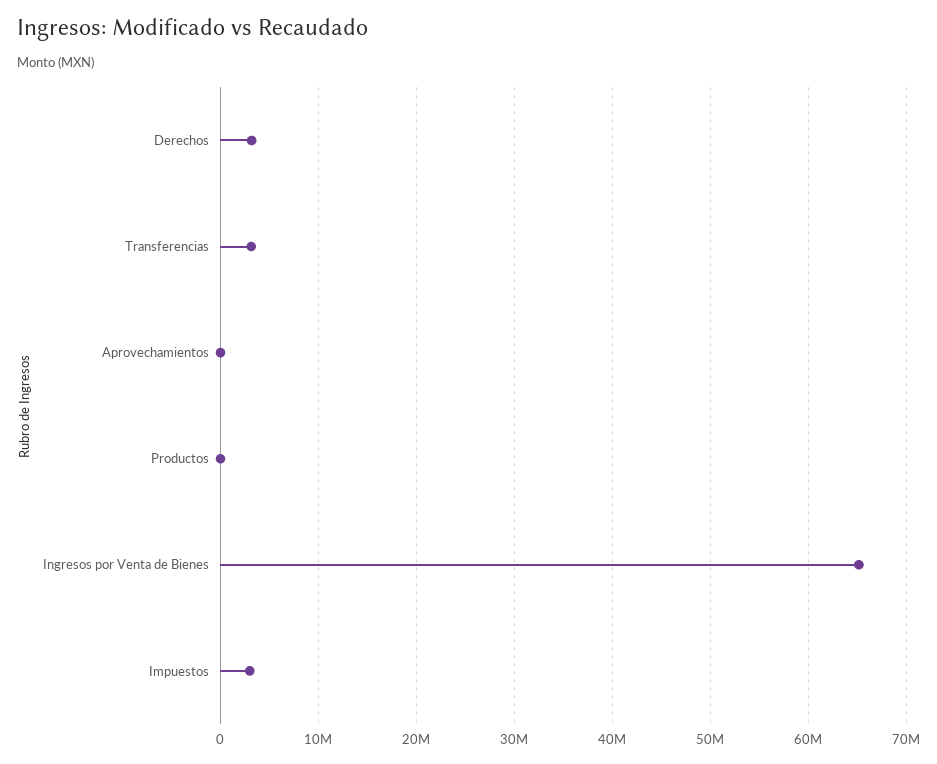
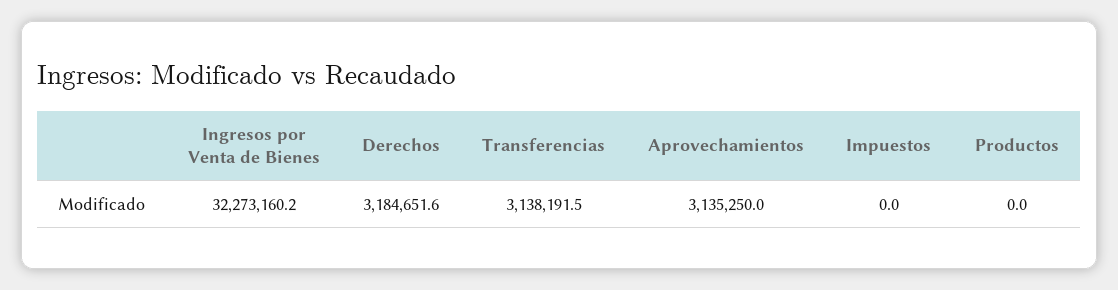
  {
    "Derechos": 3184651.6,
    "Transferencias": 3138191.5,
-   "Aprovechamientos": 0,
+   "Aprovechamientos": 3135250,
    "Productos": 0,
-   "Ingresos por Venta de Bienes": 65000000,
+   "Ingresos por Venta de Bienes": 32273160.2,
-   "Impuestos": 3000000
+   "Impuestos": 0
  }

